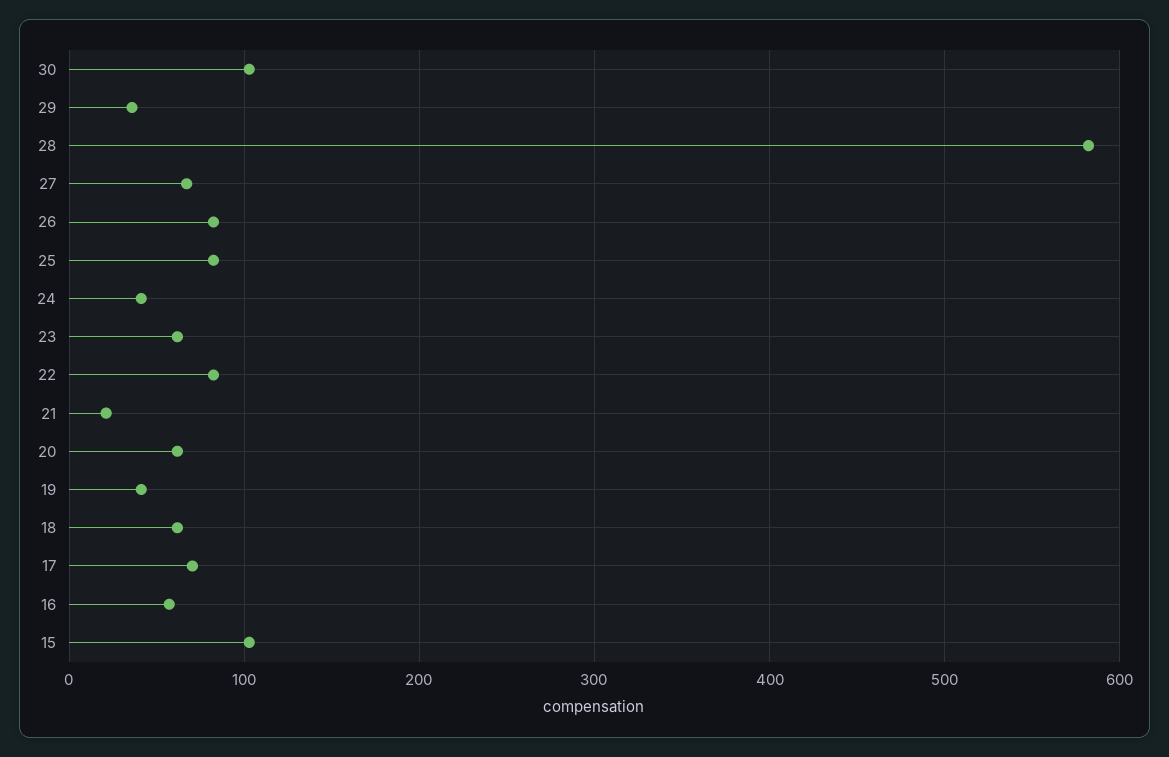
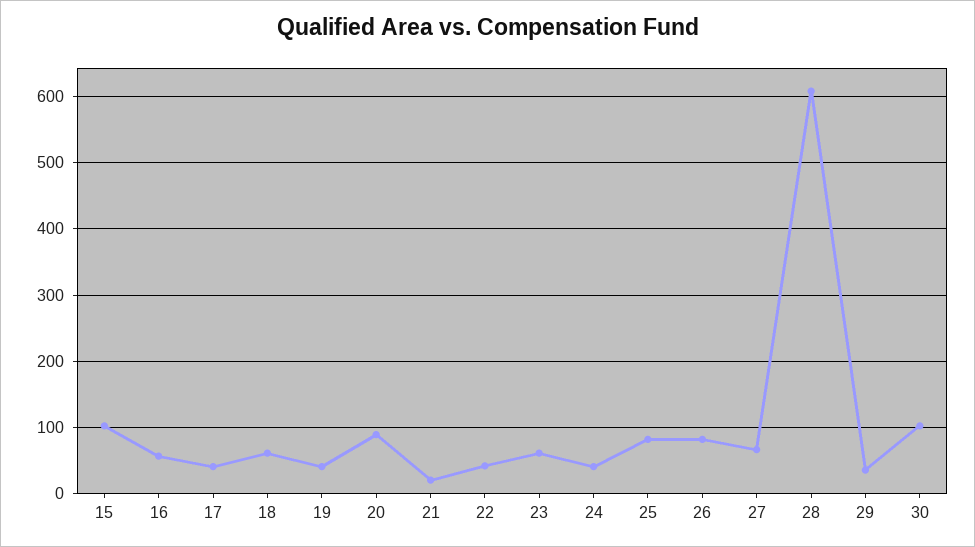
  {
    "30": 100,
    "29": 40,
-   "28": 580,
+   "28": 610,
    "27": 70,
    "26": 80,
    "25": 80,
    "24": 40,
    "23": 60,
-   "22": 80,
+   "22": 40,
    "21": 20,
-   "20": 60,
+   "20": 90,
    "19": 40,
    "18": 60,
-   "17": 70,
+   "17": 40,
    "16": 60,
    "15": 100
  }

